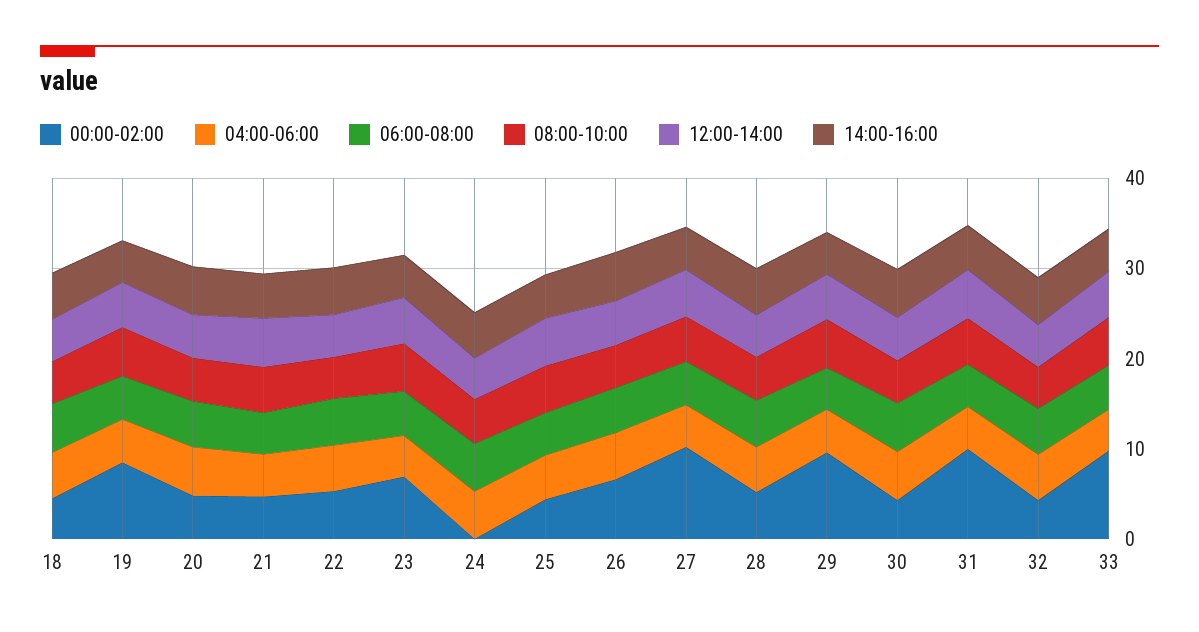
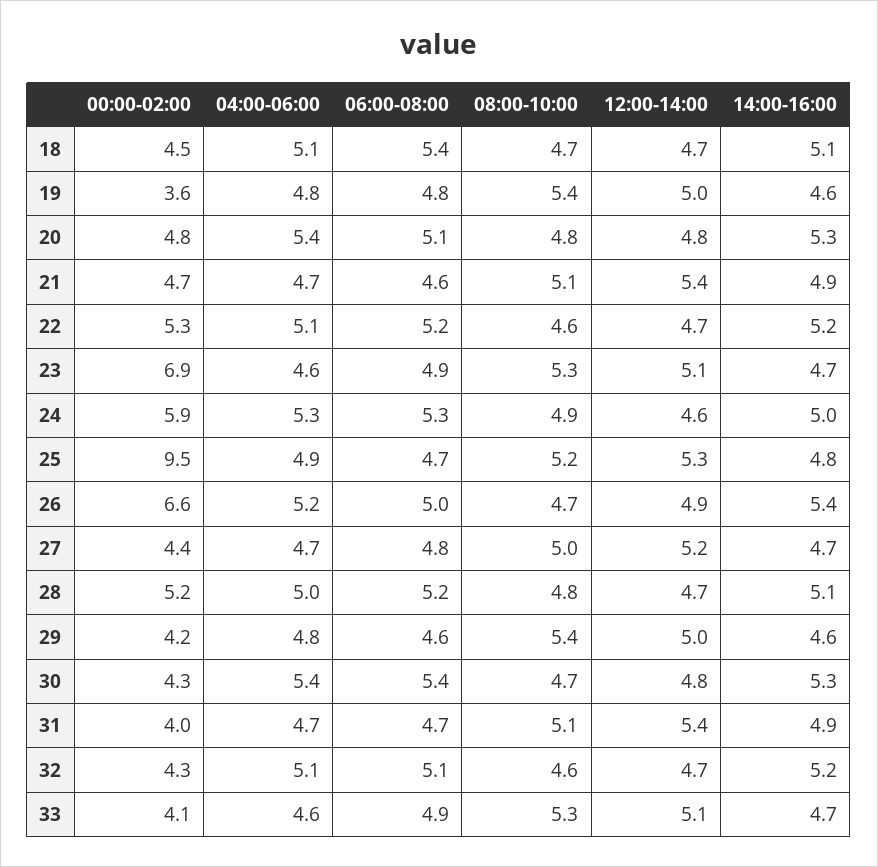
  {
    "00:00-02:00": {
      "18": 4.5,
-     "19": 8,
+     "19": 3.6,
      "20": 4.8,
      "21": 4.7,
      "22": 5.3,
      "23": 6.9,
-     "24": 0,
+     "24": 5.9,
-     "25": 4,
+     "25": 9.5,
      "26": 6.6,
-     "27": 10,
+     "27": 4.4,
      "28": 5.2,
-     "29": 10,
+     "29": 4.2,
      "30": 4.3,
-     "31": 10,
+     "31": 4,
      "32": 4.3,
-     "33": 10
+     "33": 4.1
    },
    "04:00-06:00": {
      "18": 5.1,
      "19": 4.8,
      "20": 5.4,
      "21": 4.7,
      "22": 5.1,
      "23": 4.6,
      "24": 5.3,
      "25": 4.9,
      "26": 5.2,
      "27": 4.7,
      "28": 5,
      "29": 4.8,
      "30": 5.4,
      "31": 4.7,
      "32": 5.1,
      "33": 4.6
    },
    "06:00-08:00": {
      "18": 5.4,
      "19": 4.8,
      "20": 5.1,
      "21": 4.6,
      "22": 5.2,
      "23": 4.9,
      "24": 5.3,
      "25": 4.7,
      "26": 5,
      "27": 4.8,
      "28": 5.2,
      "29": 4.6,
      "30": 5.4,
      "31": 4.7,
      "32": 5.1,
      "33": 4.9
    },
    "08:00-10:00": {
      "18": 4.7,
      "19": 5.4,
      "20": 4.8,
      "21": 5.1,
      "22": 4.6,
      "23": 5.3,
      "24": 4.9,
      "25": 5.2,
      "26": 4.7,
      "27": 5,
      "28": 4.8,
      "29": 5.4,
      "30": 4.7,
      "31": 5.1,
      "32": 4.6,
      "33": 5.3
    },
    "12:00-14:00": {
      "18": 4.7,
      "19": 5,
      "20": 4.8,
      "21": 5.4,
      "22": 4.7,
      "23": 5.1,
      "24": 4.6,
      "25": 5.3,
      "26": 4.9,
      "27": 5.2,
      "28": 4.7,
      "29": 5,
      "30": 4.8,
      "31": 5.4,
      "32": 4.7,
      "33": 5.1
    },
    "14:00-16:00": {
      "18": 5.1,
      "19": 4.6,
      "20": 5.3,
      "21": 4.9,
      "22": 5.2,
      "23": 4.7,
      "24": 5,
      "25": 4.8,
      "26": 5.4,
      "27": 4.7,
      "28": 5.1,
      "29": 4.6,
      "30": 5.3,
      "31": 4.9,
      "32": 5.2,
      "33": 4.7
    }
  }

